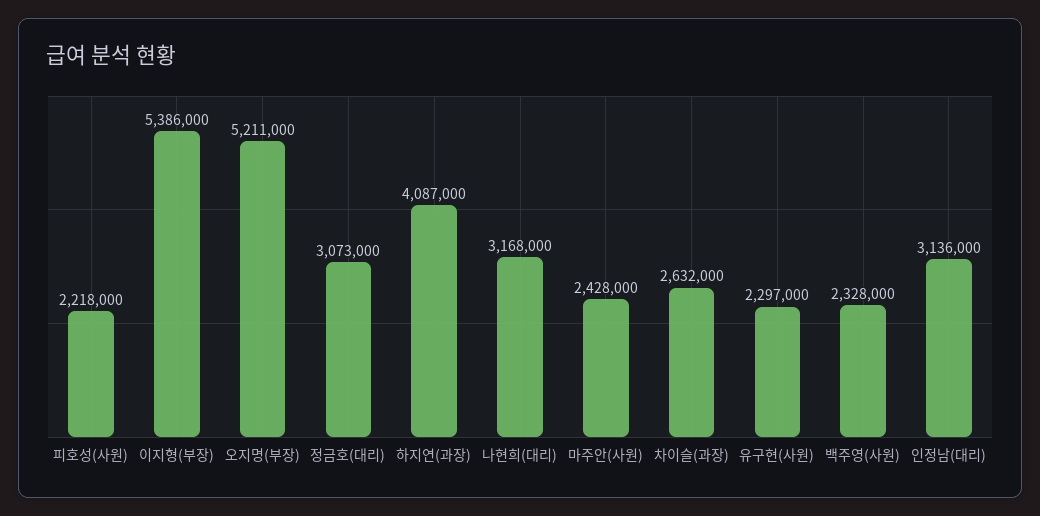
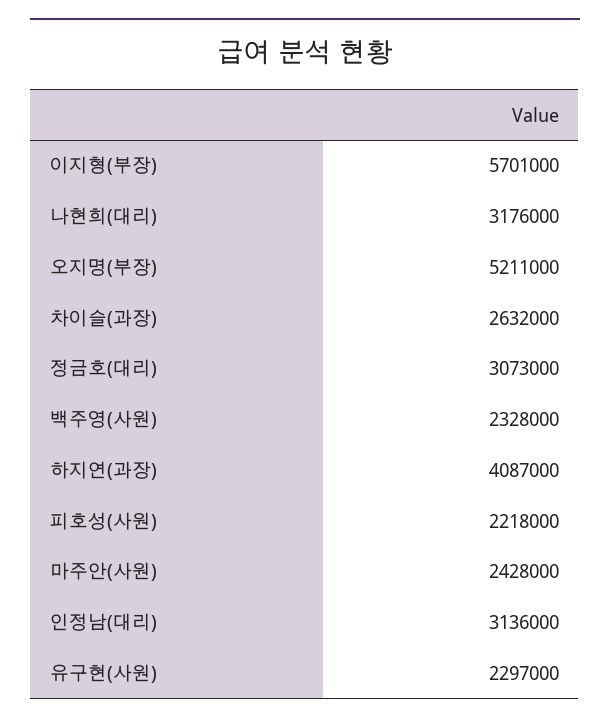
  {
    "피호성(사원)": 2218000,
-   "이지형(부장)": 5386000,
+   "이지형(부장)": 5701000,
    "오지명(부장)": 5211000,
    "정금호(대리)": 3073000,
    "하지연(과장)": 4087000,
-   "나현희(대리)": 3168000,
+   "나현희(대리)": 3176000,
    "마주안(사원)": 2428000,
    "차이슬(과장)": 2632000,
    "유구현(사원)": 2297000,
    "백주영(사원)": 2328000,
    "인정남(대리)": 3136000
  }

